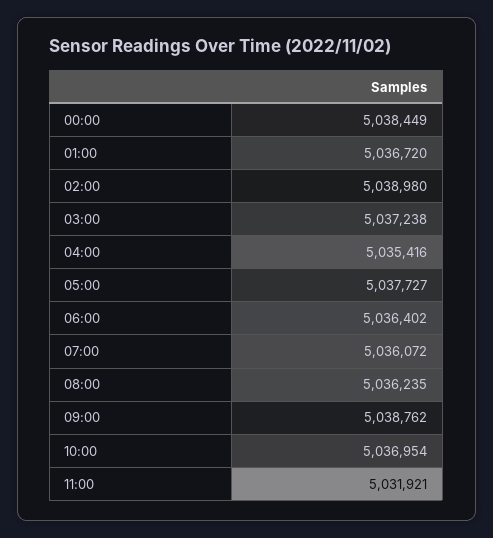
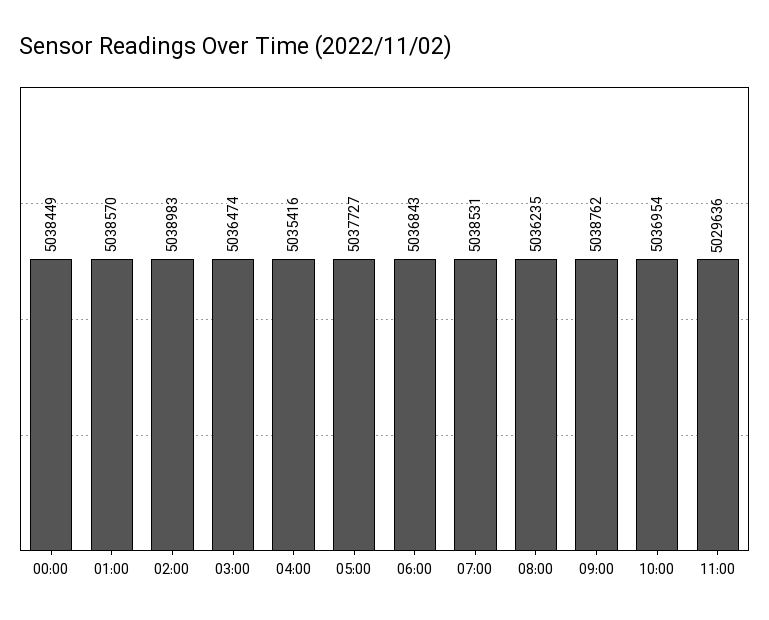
  {
    "00:00": 5038449,
-   "01:00": 5036720,
+   "01:00": 5038570,
-   "02:00": 5038980,
+   "02:00": 5038983,
-   "03:00": 5037238,
+   "03:00": 5036474,
    "04:00": 5035416,
    "05:00": 5037727,
-   "06:00": 5036402,
+   "06:00": 5036843,
-   "07:00": 5036072,
+   "07:00": 5038531,
    "08:00": 5036235,
    "09:00": 5038762,
    "10:00": 5036954,
-   "11:00": 5031921
+   "11:00": 5029636
  }

